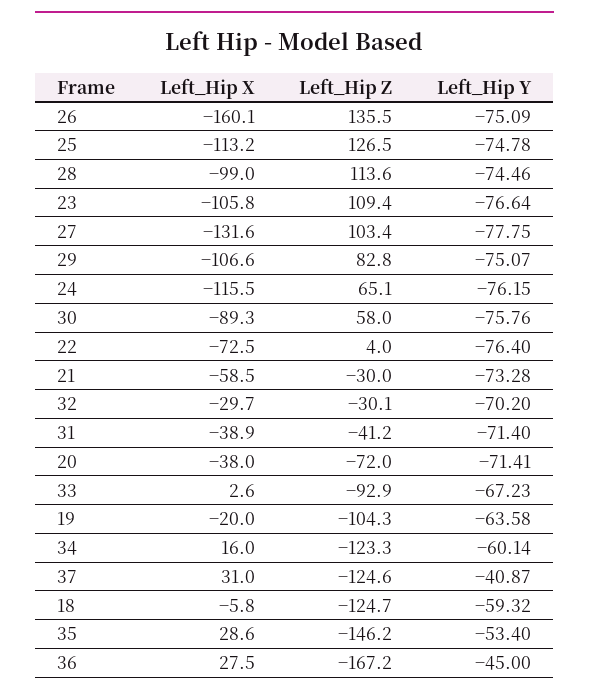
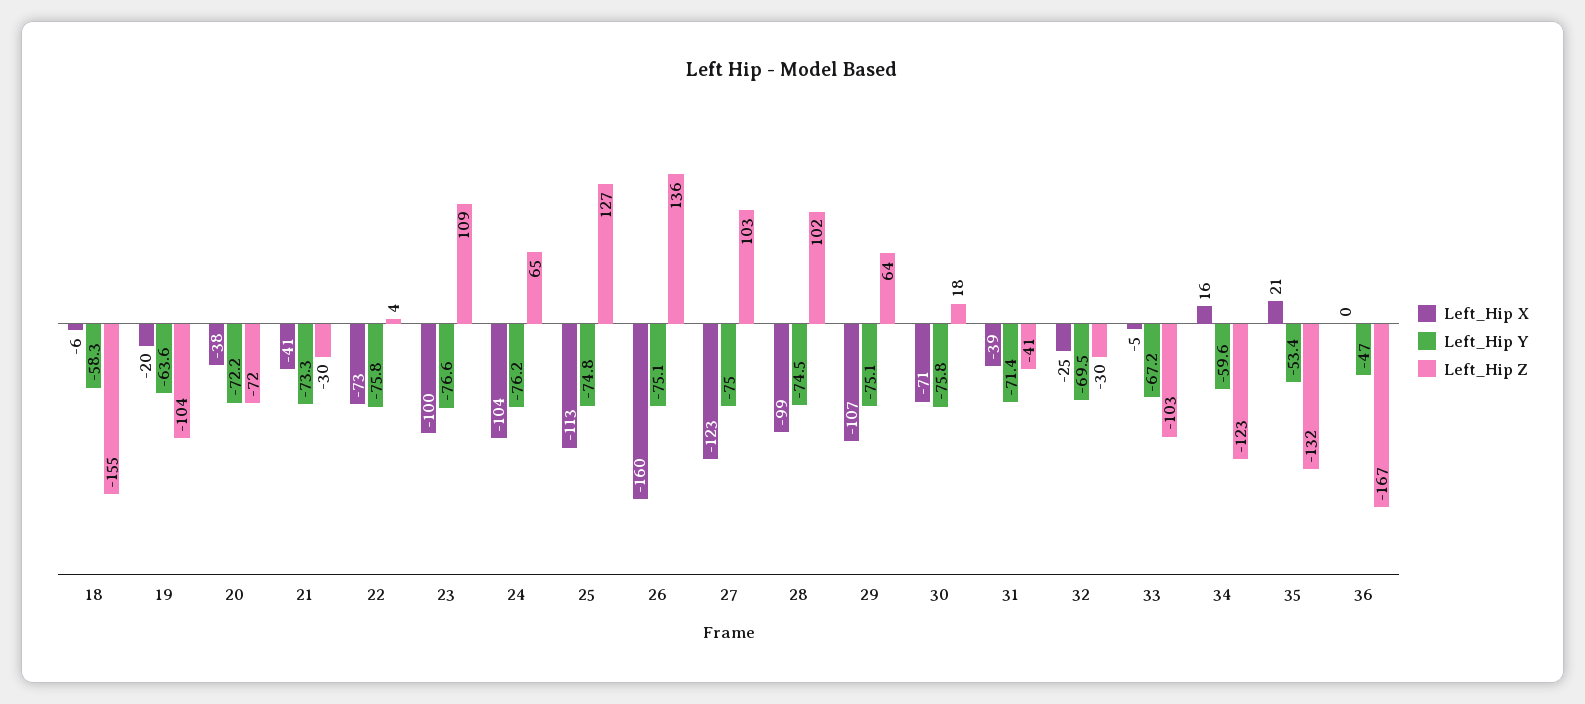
  {
    "Left_Hip X": {
      "26": -160.1,
      "25": -113.2,
      "28": -99,
-     "23": -105.8,
+     "23": -100,
-     "27": -131.6,
+     "27": -123,
      "29": -106.6,
-     "24": -115.5,
+     "24": -104,
-     "30": -89.3,
+     "30": -71,
      "22": -72.5,
-     "21": -58.5,
+     "21": -41,
-     "32": -29.7,
+     "32": -25,
      "31": -38.9,
      "20": -38,
-     "33": 2.6,
+     "33": -5,
      "19": -20,
      "34": 16,
-     "37": 31,
      "18": -5.8,
-     "35": 28.6,
+     "35": 21,
-     "36": 27.5
+     "36": 0
    },
    "Left_Hip Z": {
      "26": 135.5,
      "25": 126.5,
-     "28": 113.6,
+     "28": 102,
      "23": 109.4,
      "27": 103.4,
-     "29": 82.8,
+     "29": 64,
      "24": 65.1,
-     "30": 58,
+     "30": 18,
      "22": 4,
      "21": -30,
      "32": -30.1,
      "31": -41.2,
      "20": -72,
-     "33": -92.9,
+     "33": -103,
      "19": -104.3,
      "34": -123.3,
-     "37": -124.6,
-     "18": -124.7,
+     "18": -155,
-     "35": -146.2,
+     "35": -132,
      "36": -167.2
    },
    "Left_Hip Y": {
      "26": -75.09,
      "25": -74.78,
      "28": -74.46,
      "23": -76.64,
-     "27": -77.75,
+     "27": -75,
      "29": -75.07,
      "24": -76.15,
      "30": -75.76,
-     "22": -76.4,
+     "22": -75.8,
      "21": -73.28,
-     "32": -70.2,
+     "32": -69.5,
      "31": -71.4,
-     "20": -71.41,
+     "20": -72.2,
      "33": -67.23,
      "19": -63.58,
-     "34": -60.14,
+     "34": -59.6,
-     "37": -40.87,
-     "18": -59.32,
+     "18": -58.3,
      "35": -53.4,
-     "36": -45
+     "36": -47
    }
  }

